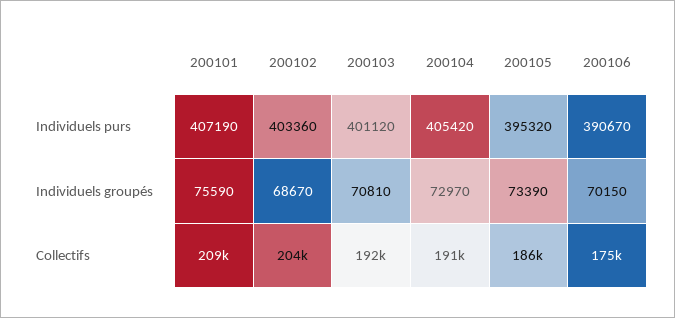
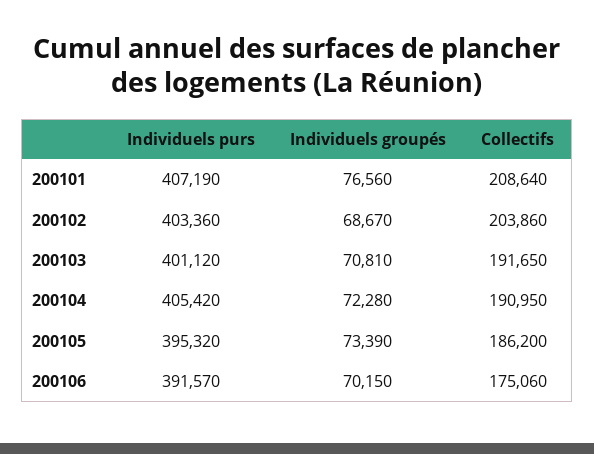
  {
    "200101": {
      "Individuels purs": 407190,
-     "Individuels groupés": 75590,
+     "Individuels groupés": 76560,
      "Collectifs": 208640
    },
    "200102": {
      "Individuels purs": 403360,
      "Individuels groupés": 68670,
      "Collectifs": 203860
    },
    "200103": {
      "Individuels purs": 401120,
      "Individuels groupés": 70810,
      "Collectifs": 191650
    },
    "200104": {
      "Individuels purs": 405420,
-     "Individuels groupés": 72970,
+     "Individuels groupés": 72280,
      "Collectifs": 190950
    },
    "200105": {
      "Individuels purs": 395320,
      "Individuels groupés": 73390,
      "Collectifs": 186200
    },
    "200106": {
-     "Individuels purs": 390670,
+     "Individuels purs": 391570,
      "Individuels groupés": 70150,
      "Collectifs": 175060
    }
  }

